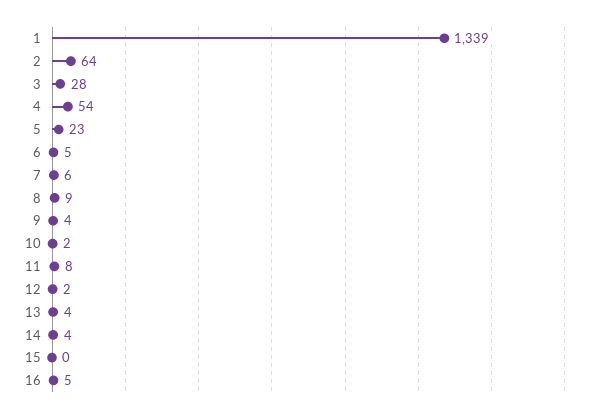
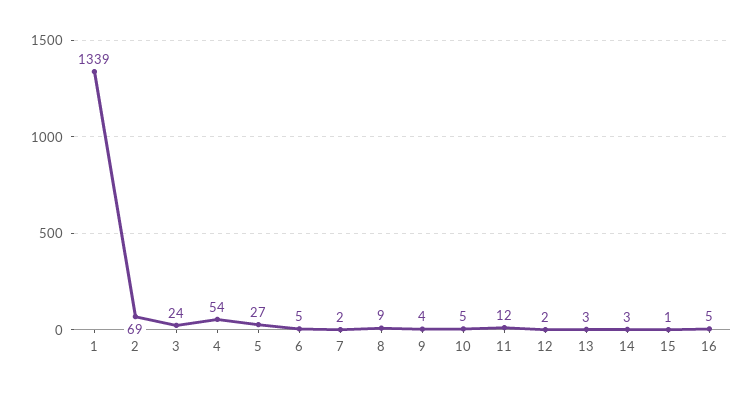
  {
    "1": 1339,
-   "2": 64,
+   "2": 69,
-   "3": 28,
+   "3": 24,
    "4": 54,
-   "5": 23,
+   "5": 27,
    "6": 5,
-   "7": 6,
+   "7": 2,
    "8": 9,
    "9": 4,
-   "10": 2,
+   "10": 5,
-   "11": 8,
+   "11": 12,
    "12": 2,
-   "13": 4,
+   "13": 3,
-   "14": 4,
+   "14": 3,
-   "15": 0,
+   "15": 1,
    "16": 5
  }

